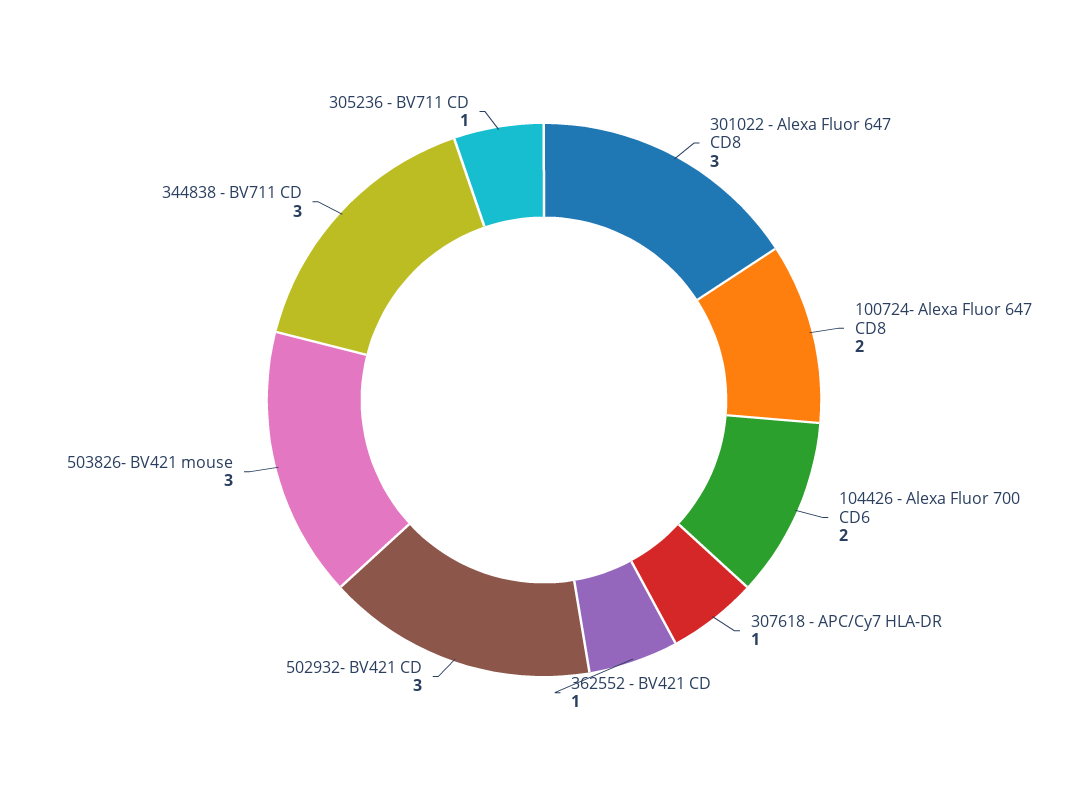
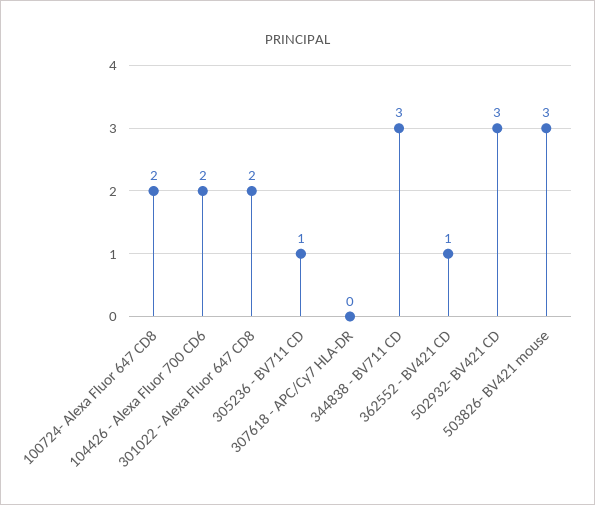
  {
-   "301022 - Alexa Fluor 647 CD8": 3,
+   "301022 - Alexa Fluor 647 CD8": 2,
    "100724- Alexa Fluor 647 CD8": 2,
    "104426 - Alexa Fluor 700 CD6": 2,
-   "307618 - APC/Cy7 HLA-DR": 1,
+   "307618 - APC/Cy7 HLA-DR": 0,
    "362552 - BV421 CD": 1,
    "502932- BV421 CD": 3,
    "503826- BV421 mouse": 3,
    "344838 - BV711 CD": 3,
    "305236 - BV711 CD": 1
  }

